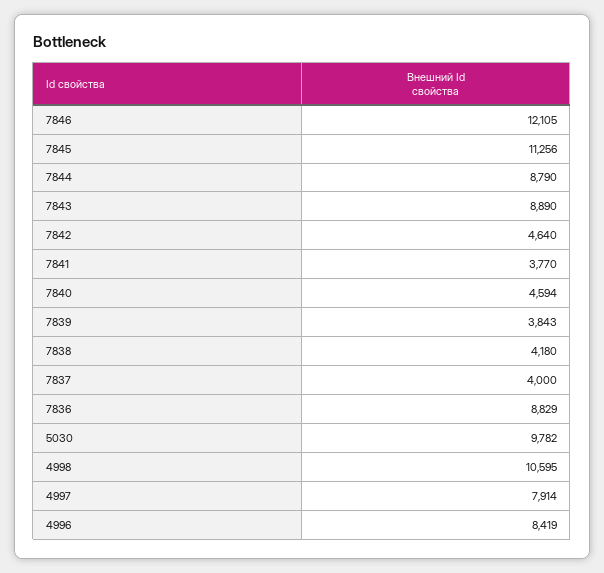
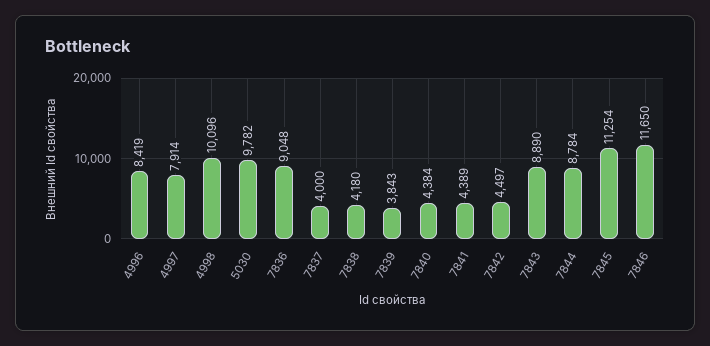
  {
-   "7846": 12105,
+   "7846": 11650,
-   "7845": 11256,
+   "7845": 11254,
-   "7844": 8790,
+   "7844": 8784,
    "7843": 8890,
-   "7842": 4640,
+   "7842": 4497,
-   "7841": 3770,
+   "7841": 4389,
-   "7840": 4594,
+   "7840": 4384,
    "7839": 3843,
    "7838": 4180,
    "7837": 4000,
-   "7836": 8829,
+   "7836": 9048,
    "5030": 9782,
-   "4998": 10595,
+   "4998": 10096,
    "4997": 7914,
    "4996": 8419
  }

